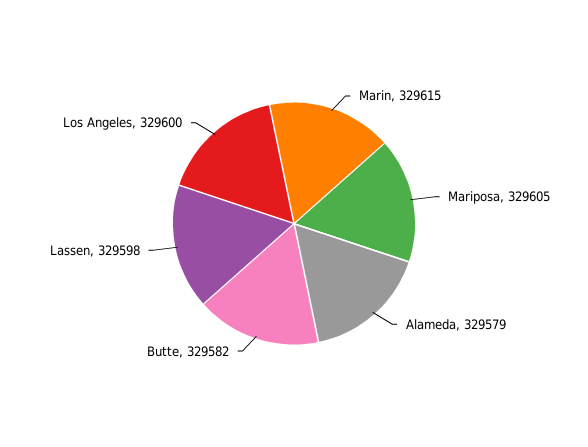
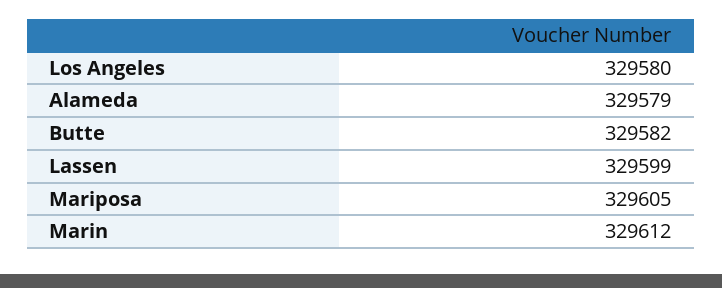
  {
-   "Marin": 329615,
+   "Marin": 329612,
    "Mariposa": 329605,
    "Alameda": 329579,
    "Butte": 329582,
-   "Lassen": 329598,
+   "Lassen": 329599,
-   "Los Angeles": 329600
+   "Los Angeles": 329580
  }

